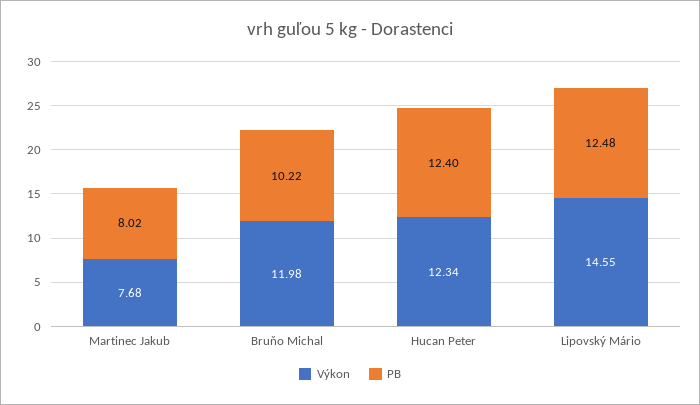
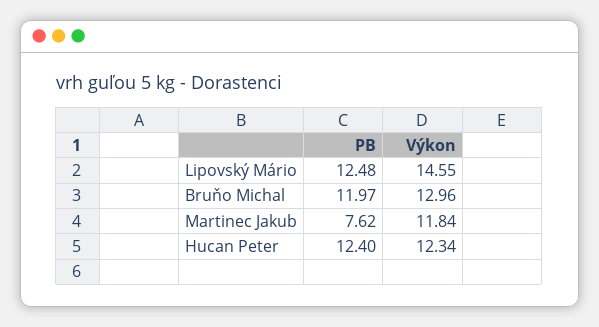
  {
    "Výkon": {
-     "Martinec Jakub": 7.68,
+     "Martinec Jakub": 11.84,
-     "Bruňo Michal": 11.98,
+     "Bruňo Michal": 12.96,
      "Hucan Peter": 12.34,
      "Lipovský Mário": 14.55
    },
    "PB": {
-     "Martinec Jakub": 8.02,
+     "Martinec Jakub": 7.62,
-     "Bruňo Michal": 10.22,
+     "Bruňo Michal": 11.97,
      "Hucan Peter": 12.4,
      "Lipovský Mário": 12.48
    }
  }

